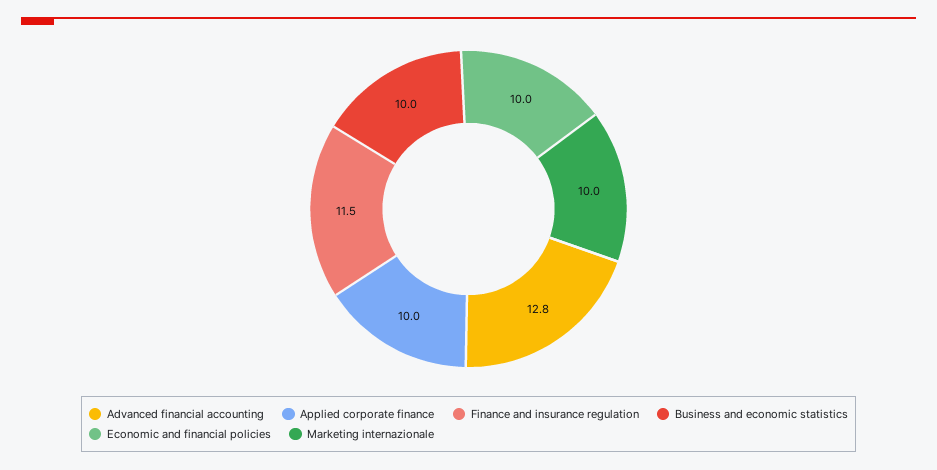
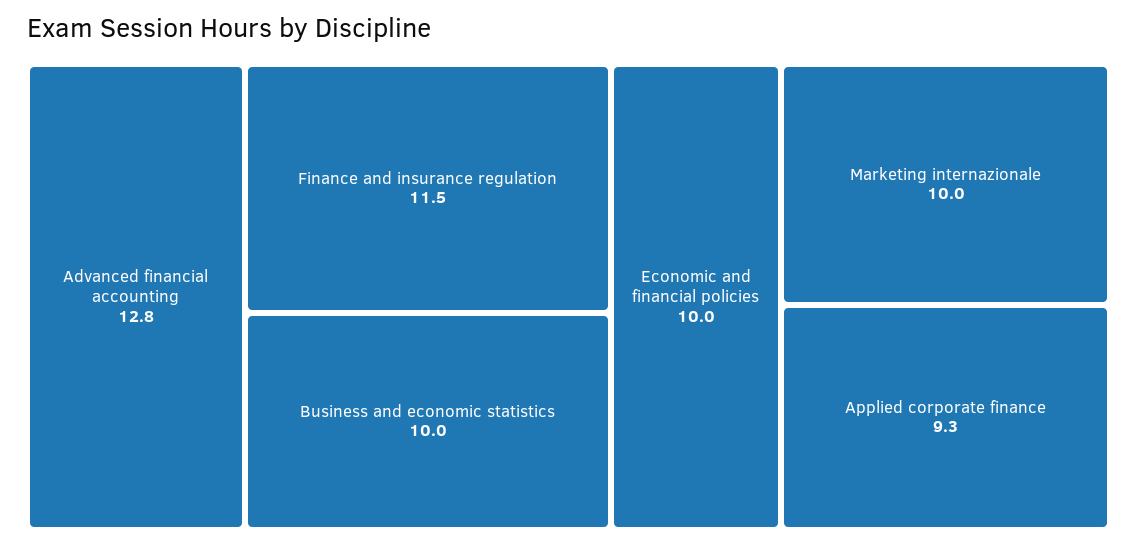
  {
    "Advanced financial accounting": 12.8,
-   "Applied corporate finance": 10,
+   "Applied corporate finance": 9.3,
    "Finance and insurance regulation": 11.5,
    "Business and economic statistics": 10,
    "Economic and financial policies": 10,
    "Marketing internazionale": 10
  }

